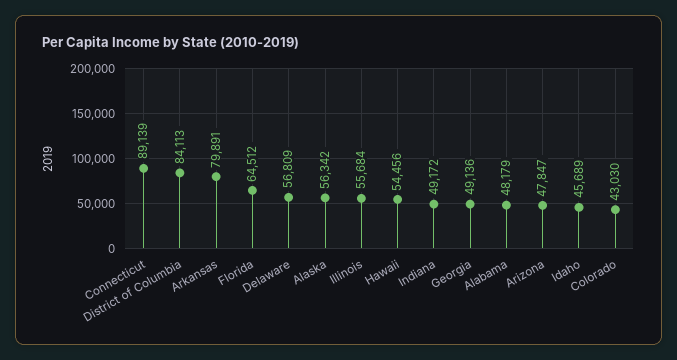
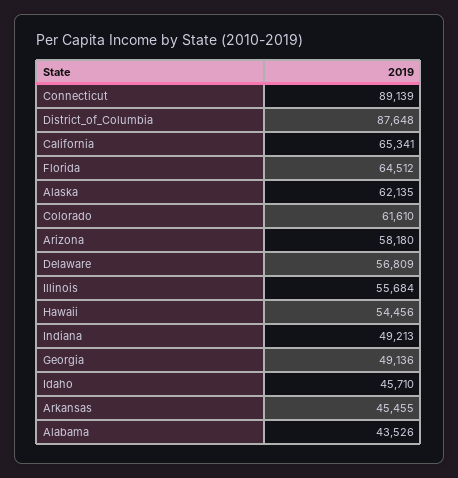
  {
    "Connecticut": 89139,
-   "District of Columbia": 84113,
+   "District of Columbia": 87648,
-   "Arkansas": 79891,
+   "Arkansas": 45455,
    "Florida": 64512,
    "Delaware": 56809,
-   "Alaska": 56342,
+   "Alaska": 62135,
    "Illinois": 55684,
    "Hawaii": 54456,
-   "Indiana": 49172,
+   "Indiana": 49213,
    "Georgia": 49136,
-   "Alabama": 48179,
+   "Alabama": 43526,
-   "Arizona": 47847,
+   "Arizona": 58180,
-   "Idaho": 45689,
+   "Idaho": 45710,
-   "Colorado": 43030
+   "Colorado": 61610,
+   "California": 65341
  }

